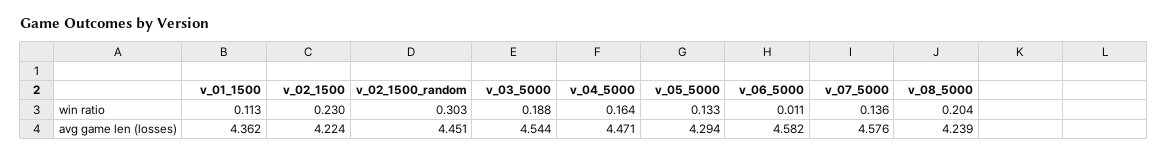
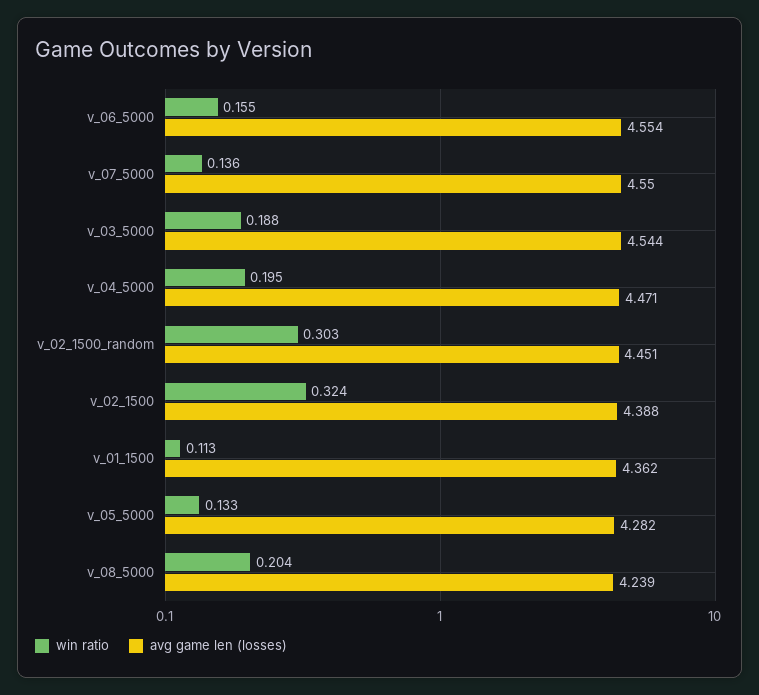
  {
    "win ratio": {
      "v_01_1500": 0.113,
-     "v_02_1500": 0.23,
+     "v_02_1500": 0.324,
      "v_02_1500_random": 0.303,
      "v_03_5000": 0.188,
-     "v_04_5000": 0.164,
+     "v_04_5000": 0.195,
      "v_05_5000": 0.133,
-     "v_06_5000": 0.011,
+     "v_06_5000": 0.155,
      "v_07_5000": 0.136,
      "v_08_5000": 0.204
    },
    "avg game len (losses)": {
      "v_01_1500": 4.362,
-     "v_02_1500": 4.224,
+     "v_02_1500": 4.388,
      "v_02_1500_random": 4.451,
      "v_03_5000": 4.544,
      "v_04_5000": 4.471,
-     "v_05_5000": 4.294,
+     "v_05_5000": 4.282,
-     "v_06_5000": 4.582,
+     "v_06_5000": 4.554,
-     "v_07_5000": 4.576,
+     "v_07_5000": 4.55,
      "v_08_5000": 4.239
    }
  }

